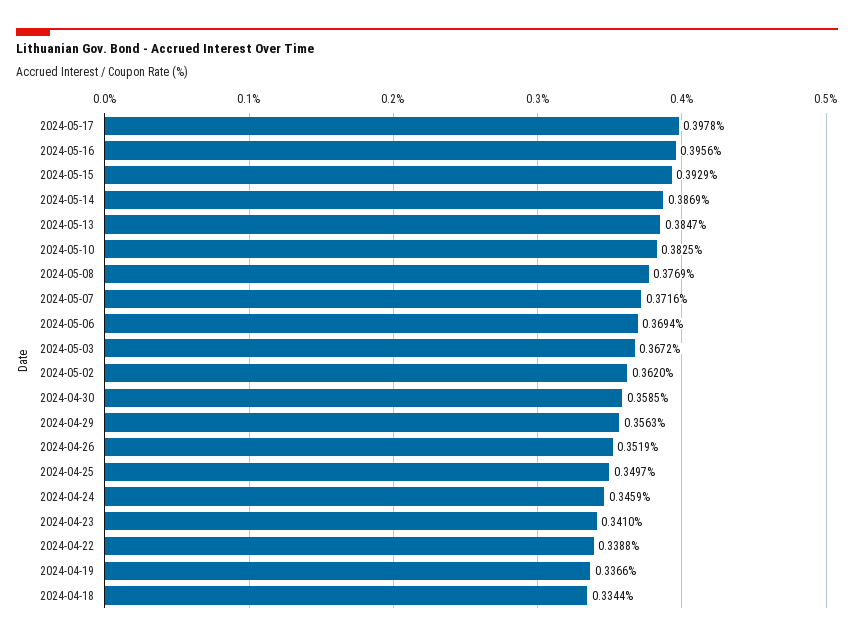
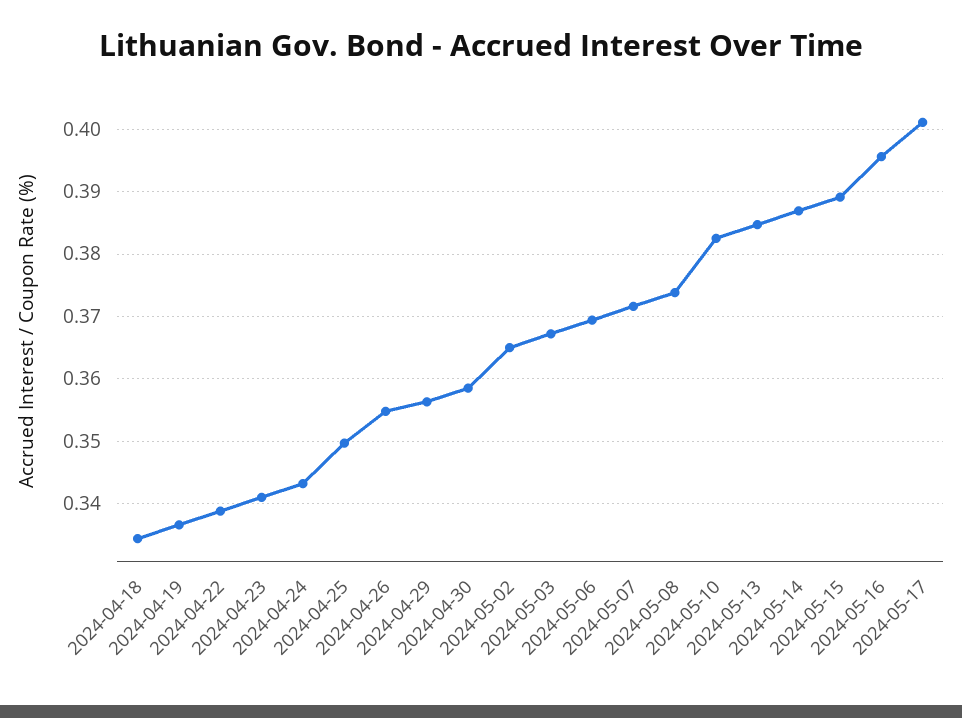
  {
-   "2024-05-17": 0.3978,
+   "2024-05-17": 0.401,
    "2024-05-16": 0.3956,
-   "2024-05-15": 0.3929,
+   "2024-05-15": 0.389,
    "2024-05-14": 0.3869,
    "2024-05-13": 0.3847,
    "2024-05-10": 0.3825,
-   "2024-05-08": 0.3769,
+   "2024-05-08": 0.374,
    "2024-05-07": 0.3716,
    "2024-05-06": 0.3694,
    "2024-05-03": 0.3672,
-   "2024-05-02": 0.362,
+   "2024-05-02": 0.365,
    "2024-04-30": 0.3585,
    "2024-04-29": 0.3563,
-   "2024-04-26": 0.3519,
+   "2024-04-26": 0.355,
    "2024-04-25": 0.3497,
-   "2024-04-24": 0.3459,
+   "2024-04-24": 0.343,
    "2024-04-23": 0.341,
    "2024-04-22": 0.3388,
    "2024-04-19": 0.3366,
    "2024-04-18": 0.3344
  }

